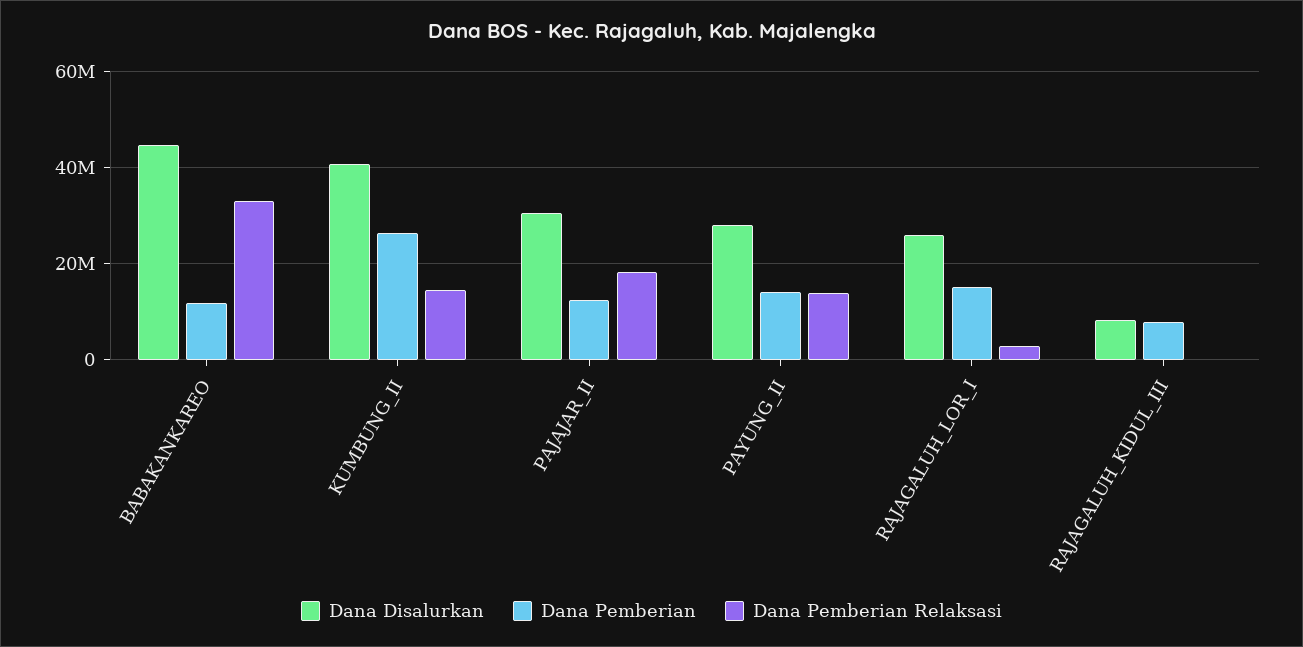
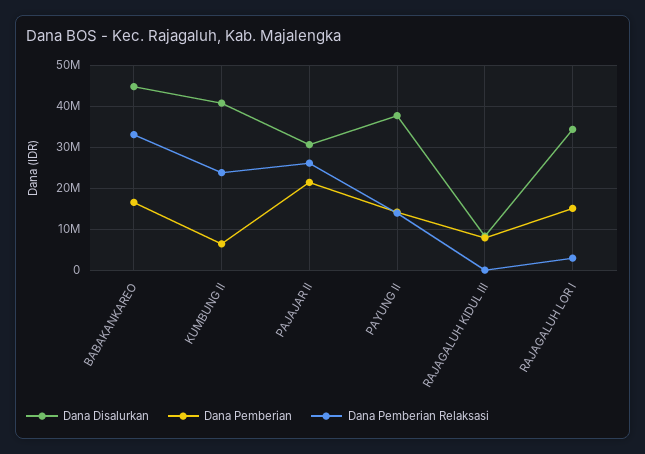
  {
    "Dana Disalurkan": {
      "BABAKANKAREO": 44000000,
      "KUMBUNG_II": 40000000,
      "PAJAJAR_II": 30000000,
-     "PAYUNG_II": 28000000,
+     "PAYUNG_II": 38000000,
-     "RAJAGALUH_LOR_I": 26000000,
+     "RAJAGALUH_LOR_I": 34000000,
      "RAJAGALUH_KIDUL_III": 8000000
    },
    "Dana Pemberian": {
-     "BABAKANKAREO": 12000000,
+     "BABAKANKAREO": 16000000,
-     "KUMBUNG_II": 26000000,
+     "KUMBUNG_II": 6000000,
-     "PAJAJAR_II": 12000000,
+     "PAJAJAR_II": 22000000,
      "PAYUNG_II": 14000000,
      "RAJAGALUH_LOR_I": 16000000,
      "RAJAGALUH_KIDUL_III": 8000000
    },
    "Dana Pemberian Relaksasi": {
      "BABAKANKAREO": 34000000,
-     "KUMBUNG_II": 14000000,
+     "KUMBUNG_II": 24000000,
-     "PAJAJAR_II": 18000000,
+     "PAJAJAR_II": 26000000,
      "PAYUNG_II": 14000000,
      "RAJAGALUH_LOR_I": 2000000,
      "RAJAGALUH_KIDUL_III": 0
    }
  }

